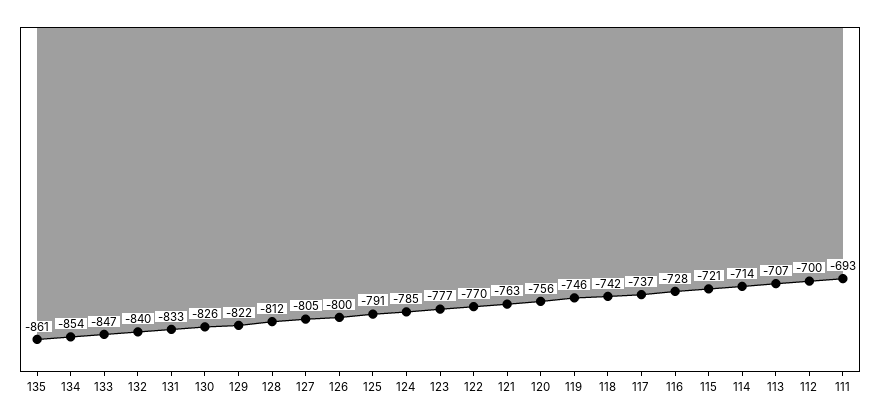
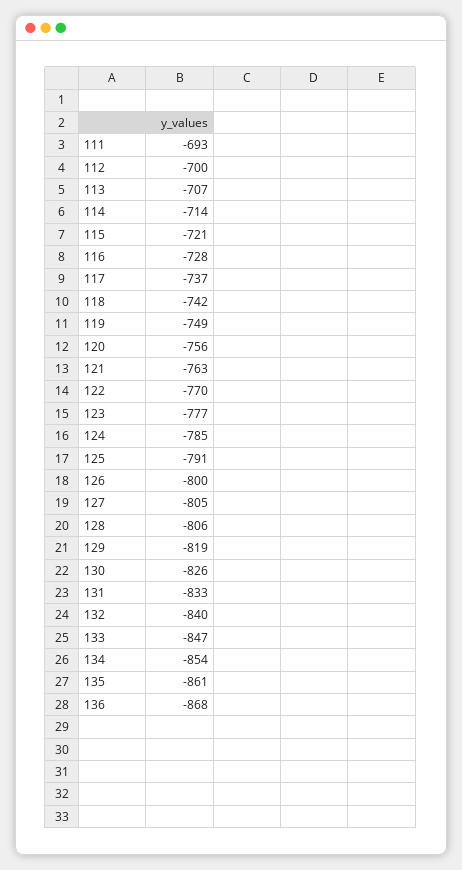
  {
    "135": -861,
    "134": -854,
    "133": -847,
    "132": -840,
    "131": -833,
    "130": -826,
-   "129": -822,
+   "129": -819,
-   "128": -812,
+   "128": -806,
    "127": -805,
    "126": -800,
    "125": -791,
    "124": -785,
    "123": -777,
    "122": -770,
    "121": -763,
    "120": -756,
-   "119": -746,
+   "119": -749,
    "118": -742,
    "117": -737,
    "116": -728,
    "115": -721,
    "114": -714,
    "113": -707,
    "112": -700,
-   "111": -693
+   "111": -693,
+   "136": -868
  }

